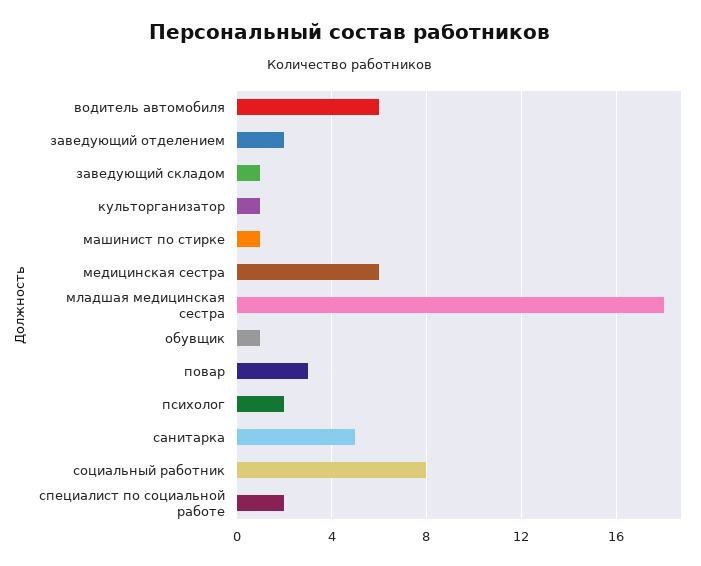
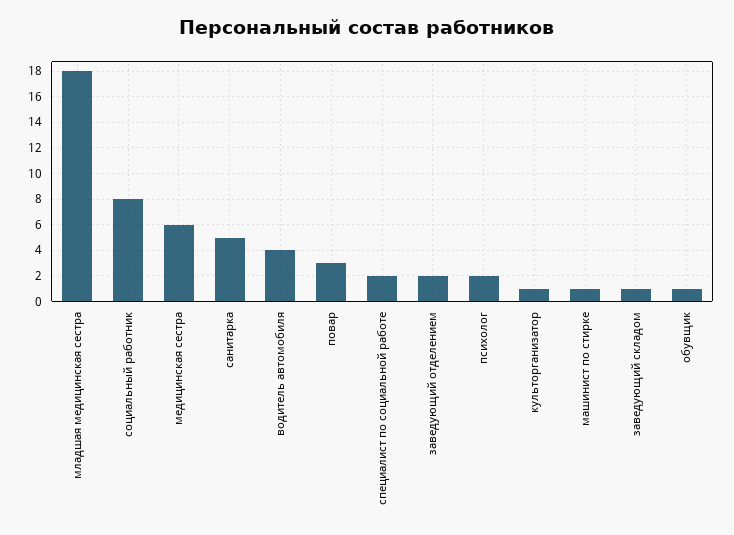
  {
-   "водитель автомобиля": 6,
+   "водитель автомобиля": 4,
    "заведующий отделением": 2,
    "заведующий складом": 1,
    "культорганизатор": 1,
    "машинист по стирке": 1,
    "медицинская сестра": 6,
    "младшая медицинская сестра": 18,
    "обувщик": 1,
    "повар": 3,
    "психолог": 2,
    "санитарка": 5,
    "социальный работник": 8,
    "специалист по социальной работе": 2
  }

